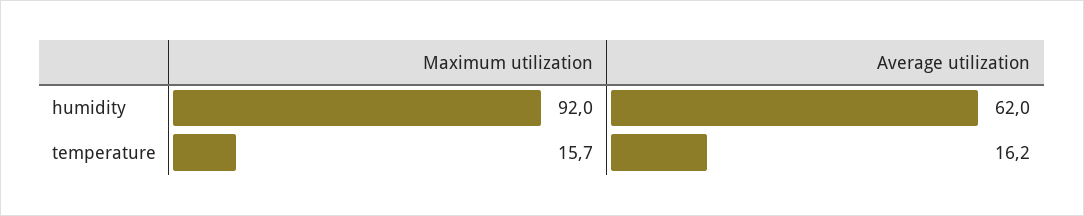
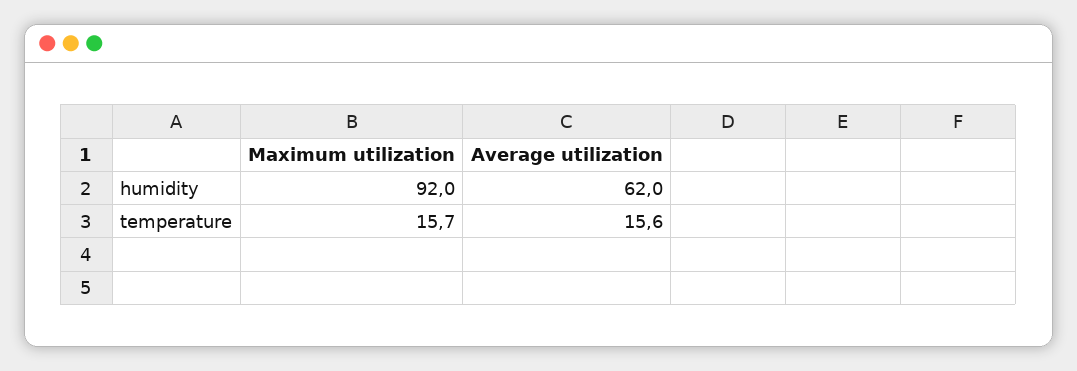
  {
    "Maximum utilization": {
      "humidity": 92,
      "temperature": 15.7
    },
    "Average utilization": {
      "humidity": 62,
-     "temperature": 16.2
+     "temperature": 15.6
    }
  }

